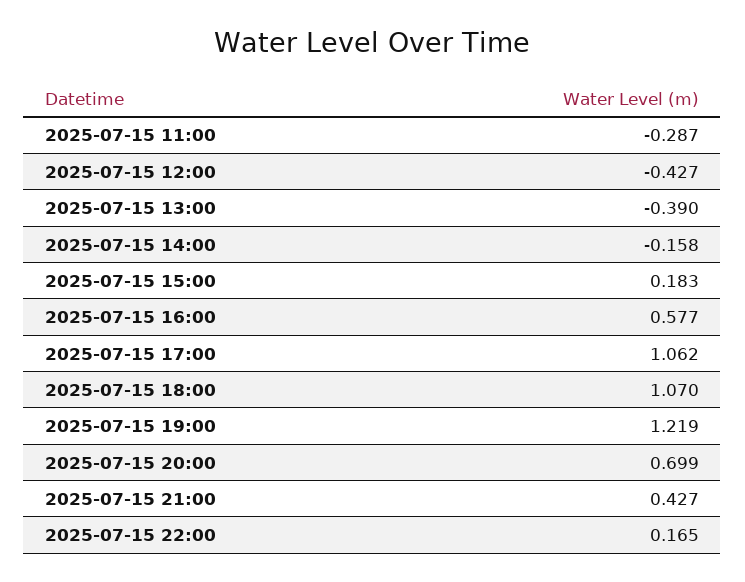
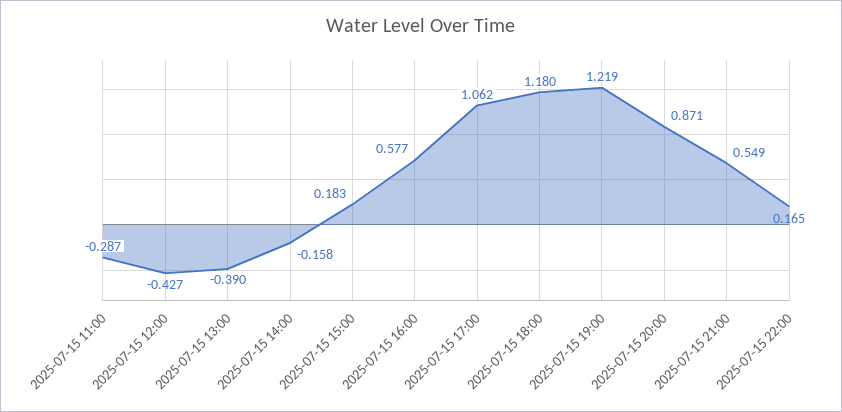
  {
    "2025-07-15 11:00": -0.287,
    "2025-07-15 12:00": -0.427,
    "2025-07-15 13:00": -0.39,
    "2025-07-15 14:00": -0.158,
    "2025-07-15 15:00": 0.183,
    "2025-07-15 16:00": 0.577,
    "2025-07-15 17:00": 1.062,
-   "2025-07-15 18:00": 1.07,
+   "2025-07-15 18:00": 1.18,
    "2025-07-15 19:00": 1.219,
-   "2025-07-15 20:00": 0.699,
+   "2025-07-15 20:00": 0.871,
-   "2025-07-15 21:00": 0.427,
+   "2025-07-15 21:00": 0.549,
    "2025-07-15 22:00": 0.165
  }

